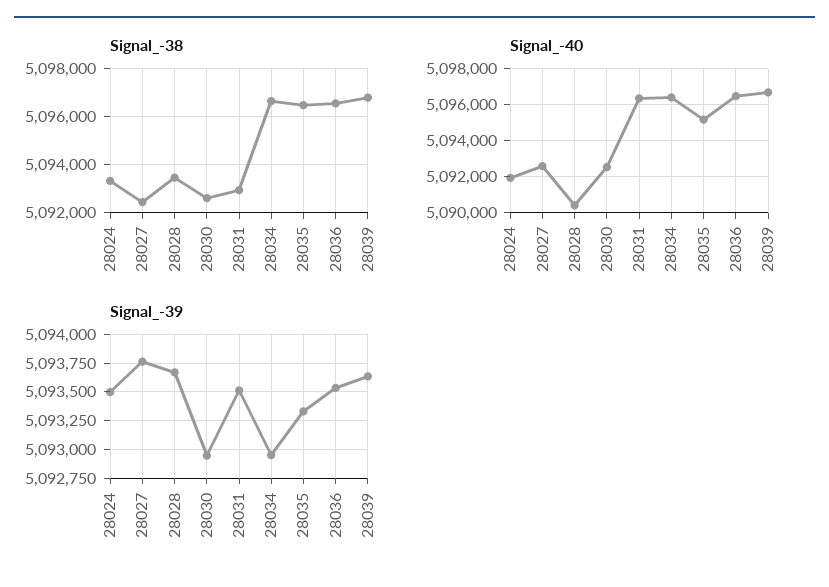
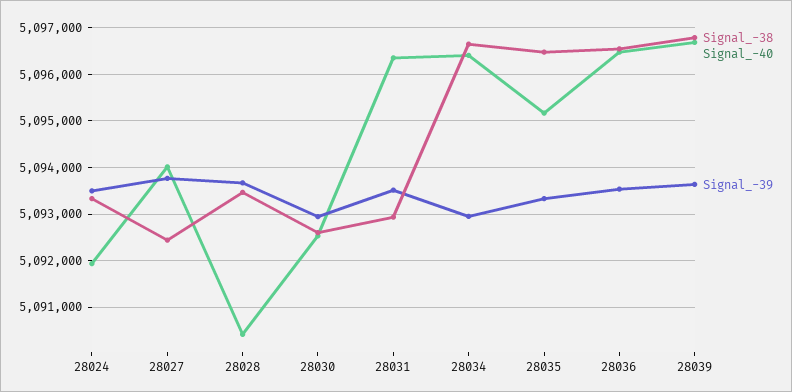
  {
    "Signal_-38": {
      "28024": 5093400,
      "28027": 5092400,
      "28028": 5093400,
      "28030": 5092600,
      "28031": 5093000,
      "28034": 5096600,
      "28035": 5096400,
      "28036": 5096600,
      "28039": 5096800
    },
    "Signal_-40": {
      "28024": 5092000,
-     "28027": 5092500,
+     "28027": 5094000,
      "28028": 5090400,
      "28030": 5092600,
      "28031": 5096400,
      "28034": 5096400,
      "28035": 5095200,
      "28036": 5096400,
      "28039": 5096600
    },
    "Signal_-39": {
      "28024": 5093400,
      "28027": 5093800,
      "28028": 5093600,
      "28030": 5093000,
      "28031": 5093600,
      "28034": 5093000,
      "28035": 5093400,
      "28036": 5093600,
      "28039": 5093600
    }
  }

